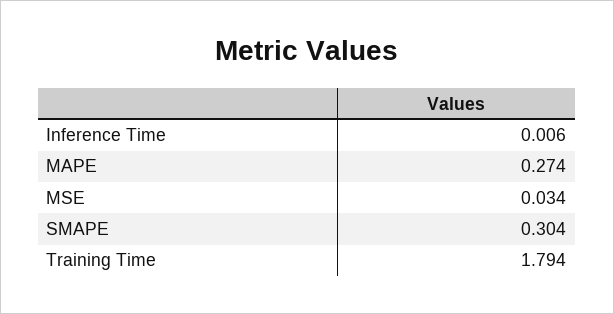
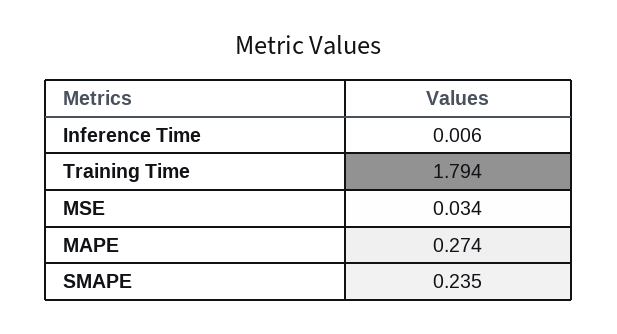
  {
    "Inference Time": 0.006,
    "MAPE": 0.274,
    "MSE": 0.034,
-   "SMAPE": 0.304,
+   "SMAPE": 0.235,
    "Training Time": 1.794
  }

